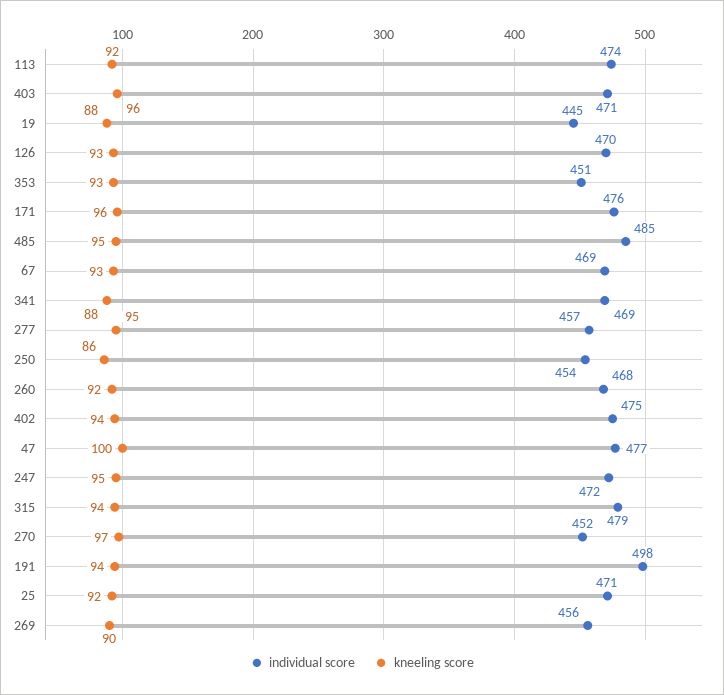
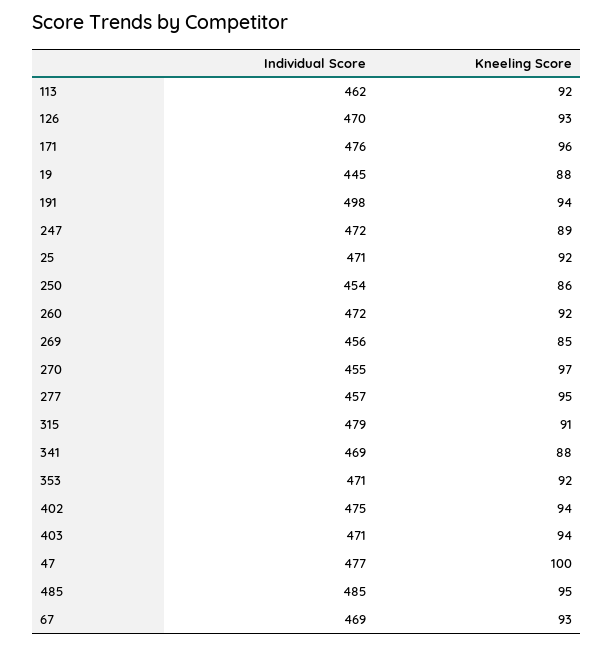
  {
    "individual score": {
-     "113": 474,
+     "113": 462,
      "403": 471,
      "19": 445,
      "126": 470,
-     "353": 451,
+     "353": 471,
      "171": 476,
      "485": 485,
      "67": 469,
      "341": 469,
      "277": 457,
      "250": 454,
-     "260": 468,
+     "260": 472,
      "402": 475,
      "47": 477,
      "247": 472,
      "315": 479,
-     "270": 452,
+     "270": 455,
      "191": 498,
      "25": 471,
      "269": 456
    },
    "kneeling score": {
      "113": 92,
-     "403": 96,
+     "403": 94,
      "19": 88,
      "126": 93,
-     "353": 93,
+     "353": 92,
      "171": 96,
      "485": 95,
      "67": 93,
      "341": 88,
      "277": 95,
      "250": 86,
      "260": 92,
      "402": 94,
      "47": 100,
-     "247": 95,
+     "247": 89,
-     "315": 94,
+     "315": 91,
      "270": 97,
      "191": 94,
      "25": 92,
-     "269": 90
+     "269": 85
    }
  }

